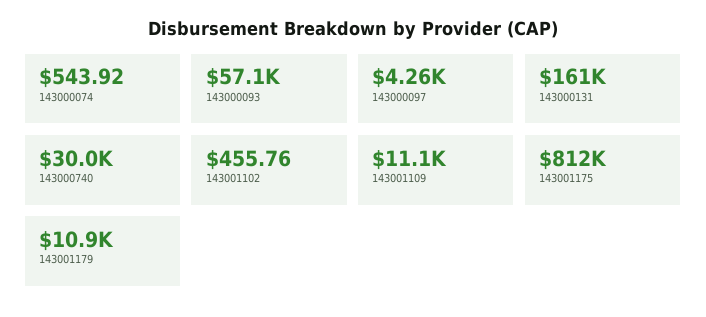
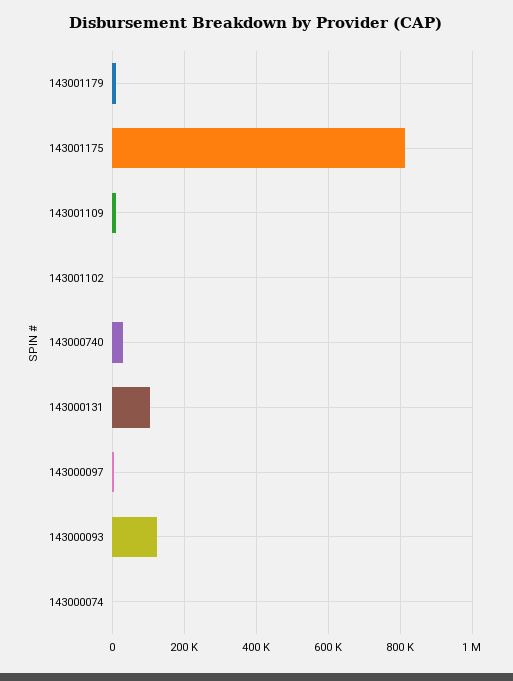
  {
    "143000074": 543.92,
-   "143000093": 57100,
+   "143000093": 120000,
    "143000097": 4260,
-   "143000131": 161000,
+   "143000131": 100000,
    "143000740": 30000,
    "143001102": 455.76,
    "143001109": 11100,
    "143001175": 812000,
    "143001179": 10900
  }

